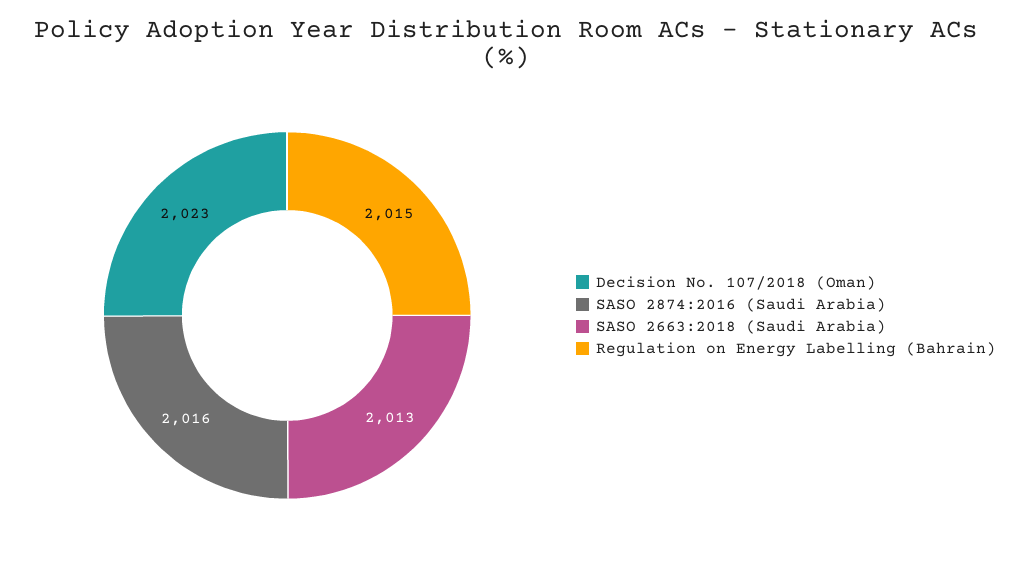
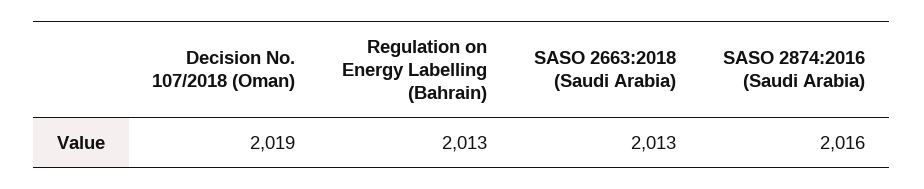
  {
-   "Decision No. 107/2018 (Oman)": 2023,
+   "Decision No. 107/2018 (Oman)": 2019,
    "SASO 2874:2016 (Saudi Arabia)": 2016,
    "SASO 2663:2018 (Saudi Arabia)": 2013,
-   "Regulation on Energy Labelling (Bahrain)": 2015
+   "Regulation on Energy Labelling (Bahrain)": 2013
  }

